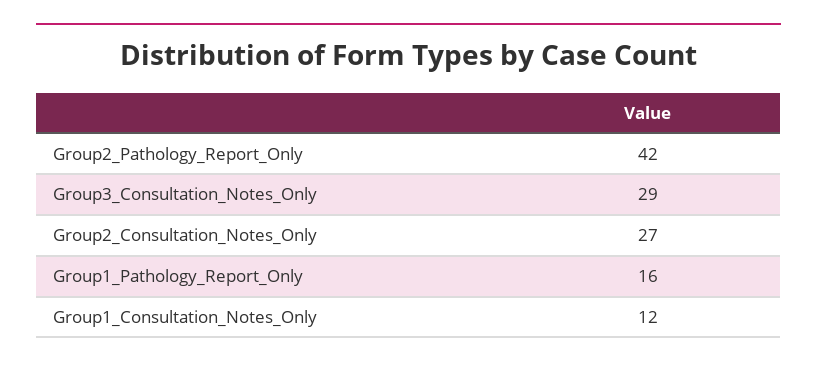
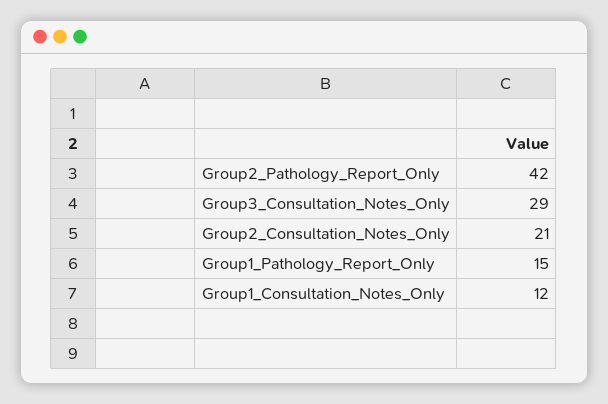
  {
    "Group2_Pathology_Report_Only": 42,
    "Group3_Consultation_Notes_Only": 29,
-   "Group2_Consultation_Notes_Only": 27,
+   "Group2_Consultation_Notes_Only": 21,
-   "Group1_Pathology_Report_Only": 16,
+   "Group1_Pathology_Report_Only": 15,
    "Group1_Consultation_Notes_Only": 12
  }

